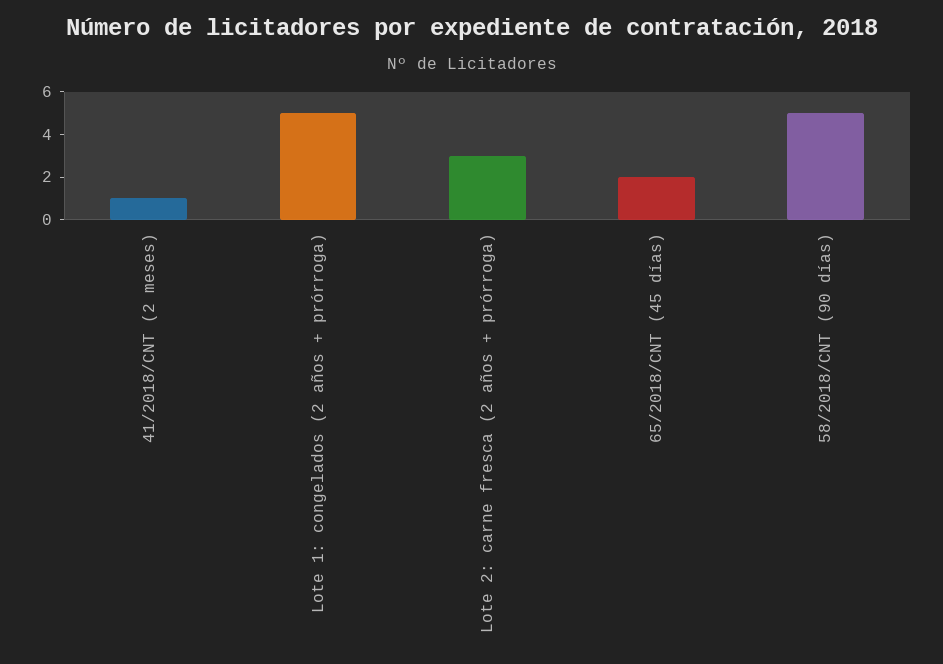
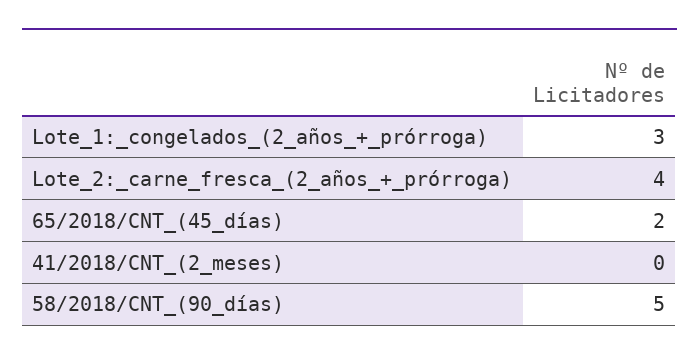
  {
-   "41/2018/CNT (2 meses)": 1,
+   "41/2018/CNT (2 meses)": 0,
-   "Lote 1: congelados (2 años + prórroga)": 5,
+   "Lote 1: congelados (2 años + prórroga)": 3,
-   "Lote 2: carne fresca (2 años + prórroga)": 3,
+   "Lote 2: carne fresca (2 años + prórroga)": 4,
    "65/2018/CNT (45 días)": 2,
    "58/2018/CNT (90 días)": 5
  }

